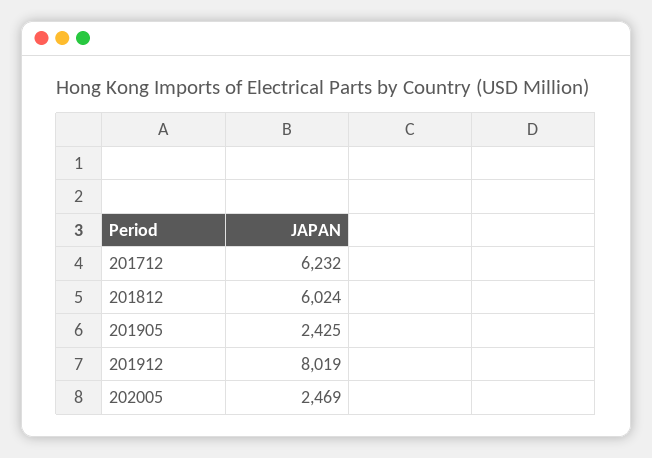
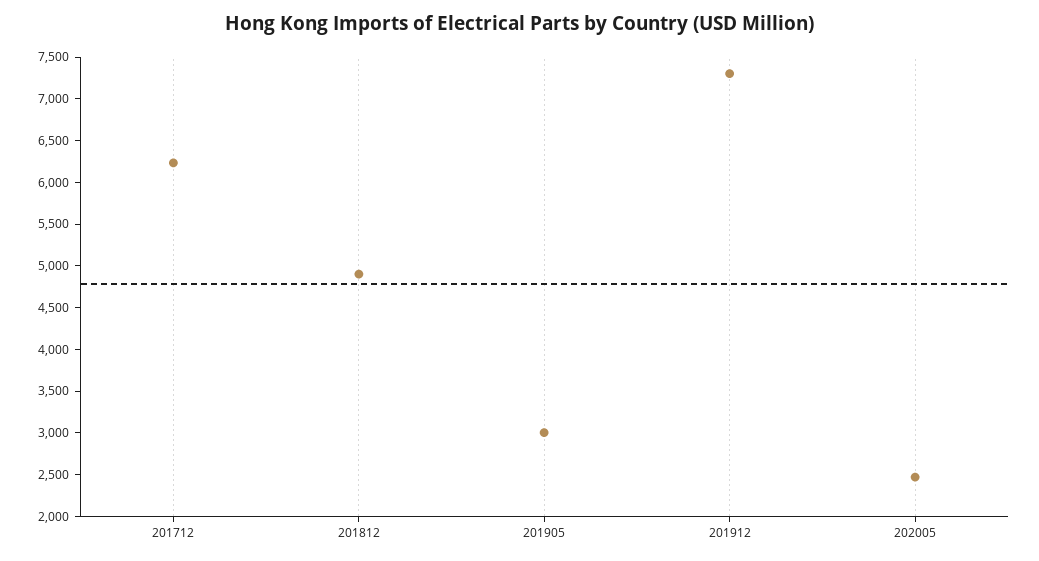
  {
    "201712": 6232,
-   "201812": 6024,
+   "201812": 4900,
-   "201905": 2425,
+   "201905": 3000,
-   "201912": 8019,
+   "201912": 7300,
    "202005": 2469
  }

